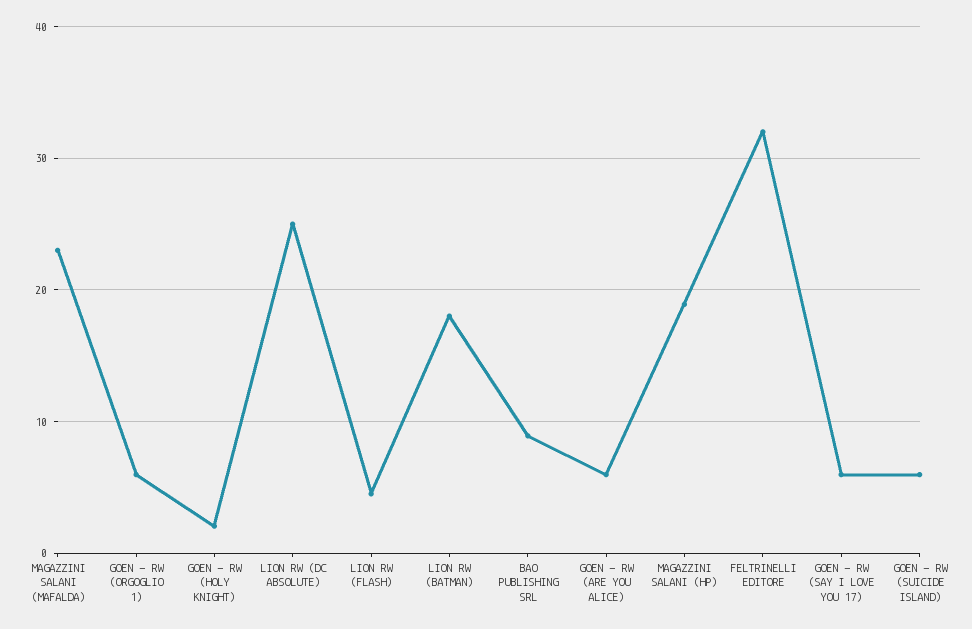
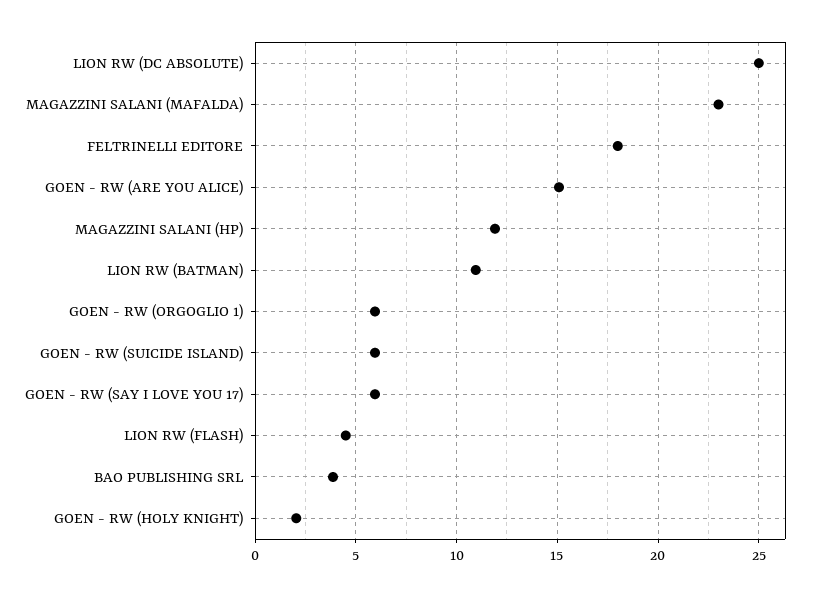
  {
    "MAGAZZINI SALANI (MAFALDA)": 23,
    "GOEN - RW (ORGOGLIO 1)": 6,
    "GOEN - RW (HOLY KNIGHT)": 2,
    "LION RW (DC ABSOLUTE)": 25,
    "LION RW (FLASH)": 4.5,
-   "LION RW (BATMAN)": 18,
+   "LION RW (BATMAN)": 11,
-   "BAO PUBLISHING SRL": 9,
+   "BAO PUBLISHING SRL": 4,
-   "GOEN - RW (ARE YOU ALICE)": 6,
+   "GOEN - RW (ARE YOU ALICE)": 15,
-   "MAGAZZINI SALANI (HP)": 19,
+   "MAGAZZINI SALANI (HP)": 12,
-   "FELTRINELLI EDITORE": 32,
+   "FELTRINELLI EDITORE": 18,
    "GOEN - RW (SAY I LOVE YOU 17)": 6,
    "GOEN - RW (SUICIDE ISLAND)": 6
  }

